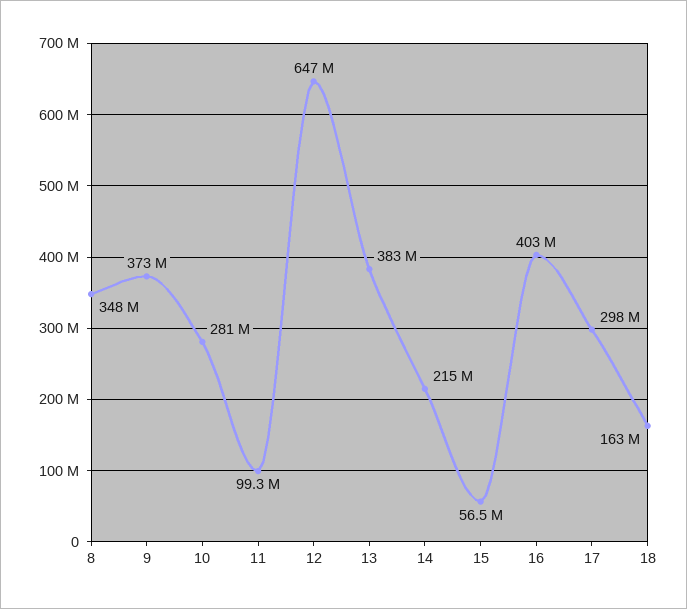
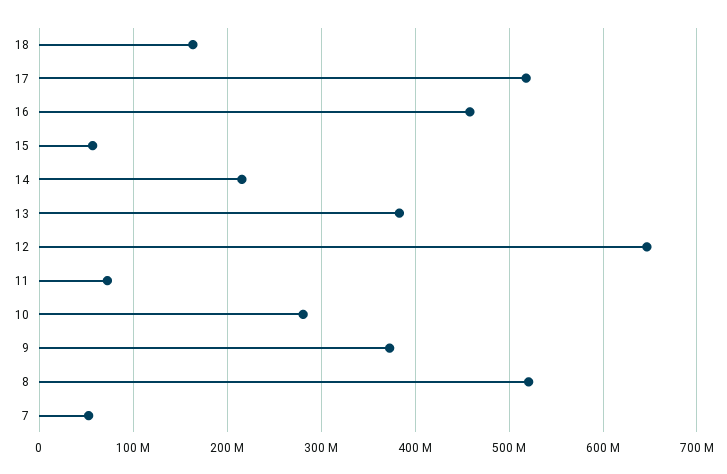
  {
-   "8": 348000000,
+   "8": 520000000,
    "9": 373000000,
    "10": 281000000,
-   "11": 99300000,
+   "11": 70000000,
    "12": 647000000,
    "13": 383000000,
    "14": 215000000,
    "15": 56500000,
-   "16": 403000000,
+   "16": 460000000,
-   "17": 298000000,
+   "17": 520000000,
-   "18": 163000000
+   "18": 163000000,
+   "7": 50000000
  }

